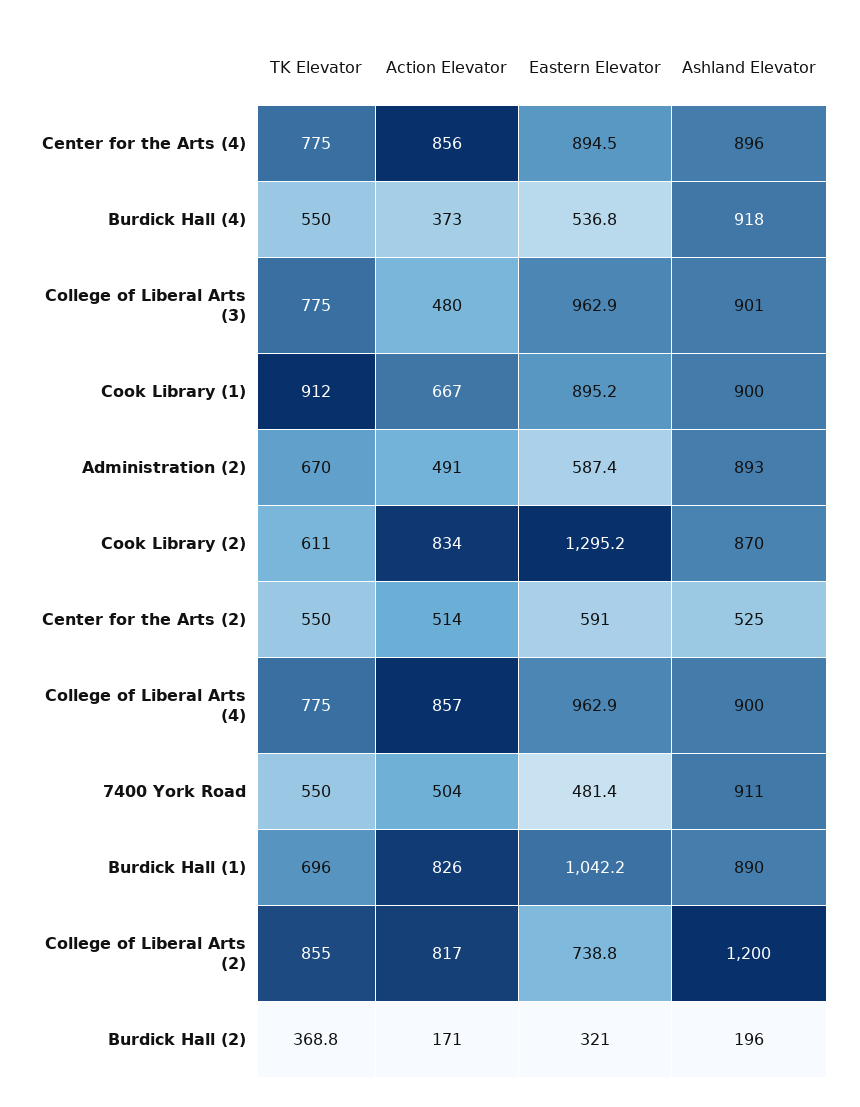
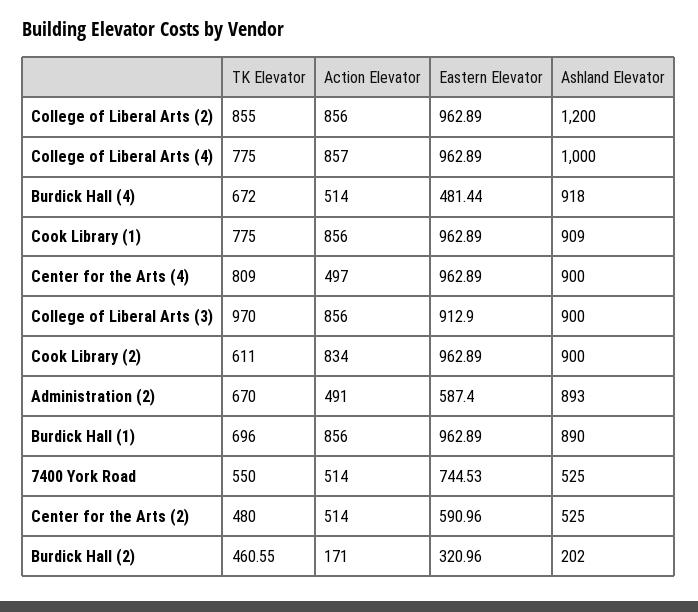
  {
    "TK Elevator": {
-     "Center for the Arts (4)": 775,
+     "Center for the Arts (4)": 809,
-     "Burdick Hall (4)": 550,
+     "Burdick Hall (4)": 672,
-     "College of Liberal Arts (3)": 775,
+     "College of Liberal Arts (3)": 970,
-     "Cook Library (1)": 912,
+     "Cook Library (1)": 775,
      "Administration (2)": 670,
      "Cook Library (2)": 611,
-     "Center for the Arts (2)": 550,
+     "Center for the Arts (2)": 480,
      "College of Liberal Arts (4)": 775,
      "7400 York Road": 550,
      "Burdick Hall (1)": 696,
      "College of Liberal Arts (2)": 855,
-     "Burdick Hall (2)": 368.8
+     "Burdick Hall (2)": 460.55
    },
    "Action Elevator": {
-     "Center for the Arts (4)": 856,
+     "Center for the Arts (4)": 497,
-     "Burdick Hall (4)": 373,
+     "Burdick Hall (4)": 514,
-     "College of Liberal Arts (3)": 480,
+     "College of Liberal Arts (3)": 856,
-     "Cook Library (1)": 667,
+     "Cook Library (1)": 856,
      "Administration (2)": 491,
      "Cook Library (2)": 834,
      "Center for the Arts (2)": 514,
      "College of Liberal Arts (4)": 857,
-     "7400 York Road": 504,
+     "7400 York Road": 514,
-     "Burdick Hall (1)": 826,
+     "Burdick Hall (1)": 856,
-     "College of Liberal Arts (2)": 817,
+     "College of Liberal Arts (2)": 856,
      "Burdick Hall (2)": 171
    },
    "Eastern Elevator": {
-     "Center for the Arts (4)": 894.5,
+     "Center for the Arts (4)": 962.89,
-     "Burdick Hall (4)": 536.8,
+     "Burdick Hall (4)": 481.44,
-     "College of Liberal Arts (3)": 962.9,
+     "College of Liberal Arts (3)": 912.9,
-     "Cook Library (1)": 895.2,
+     "Cook Library (1)": 962.89,
      "Administration (2)": 587.4,
-     "Cook Library (2)": 1295.2,
+     "Cook Library (2)": 962.89,
      "Center for the Arts (2)": 590.96,
      "College of Liberal Arts (4)": 962.89,
-     "7400 York Road": 481.4,
+     "7400 York Road": 744.53,
-     "Burdick Hall (1)": 1042.2,
+     "Burdick Hall (1)": 962.89,
-     "College of Liberal Arts (2)": 738.8,
+     "College of Liberal Arts (2)": 962.89,
      "Burdick Hall (2)": 320.96
    },
    "Ashland Elevator": {
-     "Center for the Arts (4)": 896,
+     "Center for the Arts (4)": 900,
      "Burdick Hall (4)": 918,
-     "College of Liberal Arts (3)": 901,
+     "College of Liberal Arts (3)": 900,
-     "Cook Library (1)": 900,
+     "Cook Library (1)": 909,
      "Administration (2)": 893,
-     "Cook Library (2)": 870,
+     "Cook Library (2)": 900,
      "Center for the Arts (2)": 525,
-     "College of Liberal Arts (4)": 900,
+     "College of Liberal Arts (4)": 1000,
-     "7400 York Road": 911,
+     "7400 York Road": 525,
      "Burdick Hall (1)": 890,
      "College of Liberal Arts (2)": 1200,
-     "Burdick Hall (2)": 196
+     "Burdick Hall (2)": 202
    }
  }

